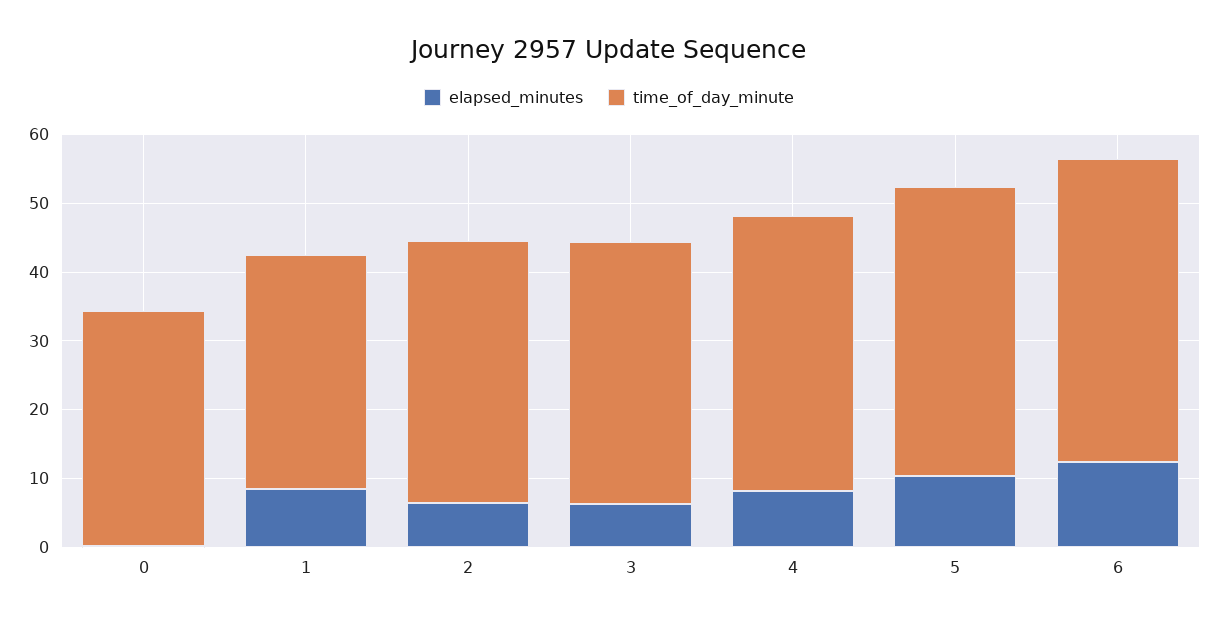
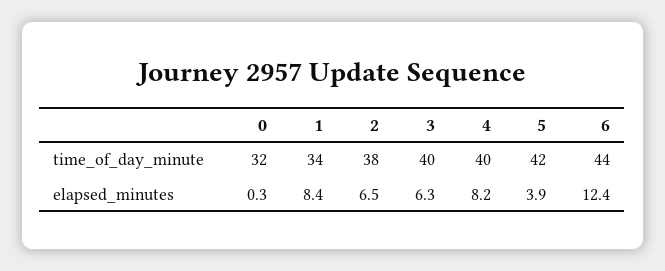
  {
    "elapsed_minutes": {
      "0": 0.3,
      "1": 8.4,
      "2": 6.5,
      "3": 6.3,
      "4": 8.2,
-     "5": 10,
+     "5": 3.9,
      "6": 12.4
    },
    "time_of_day_minute": {
-     "0": 34,
+     "0": 32,
      "1": 34,
      "2": 38,
-     "3": 38,
+     "3": 40,
      "4": 40,
      "5": 42,
      "6": 44
    }
  }

